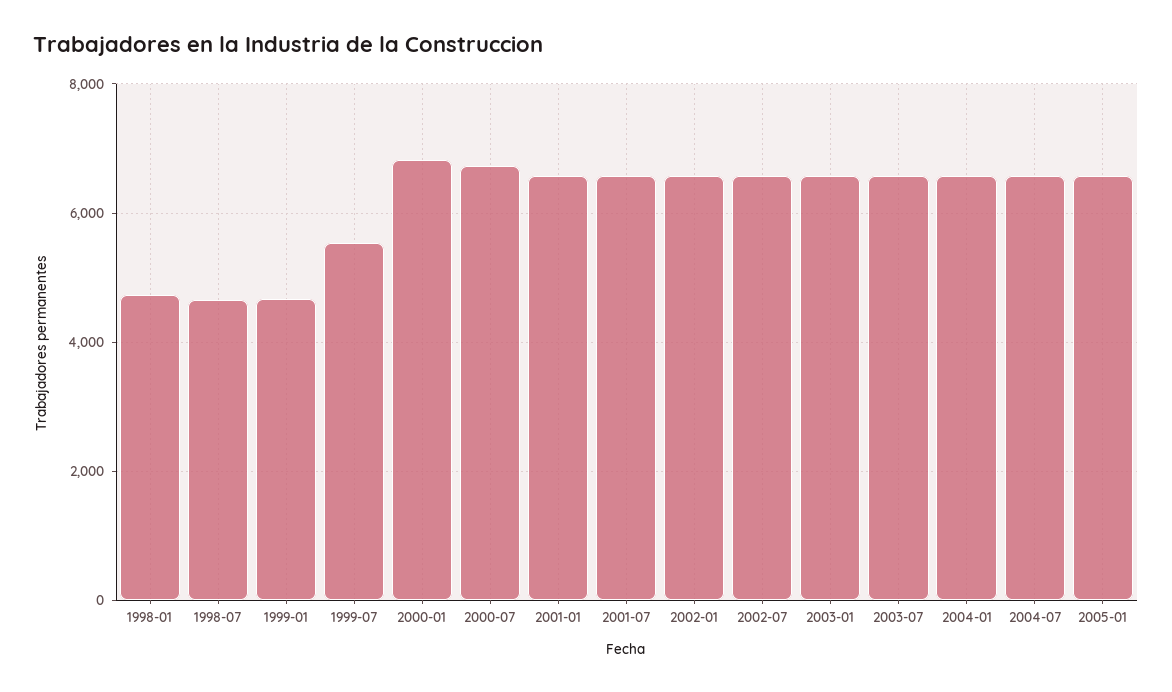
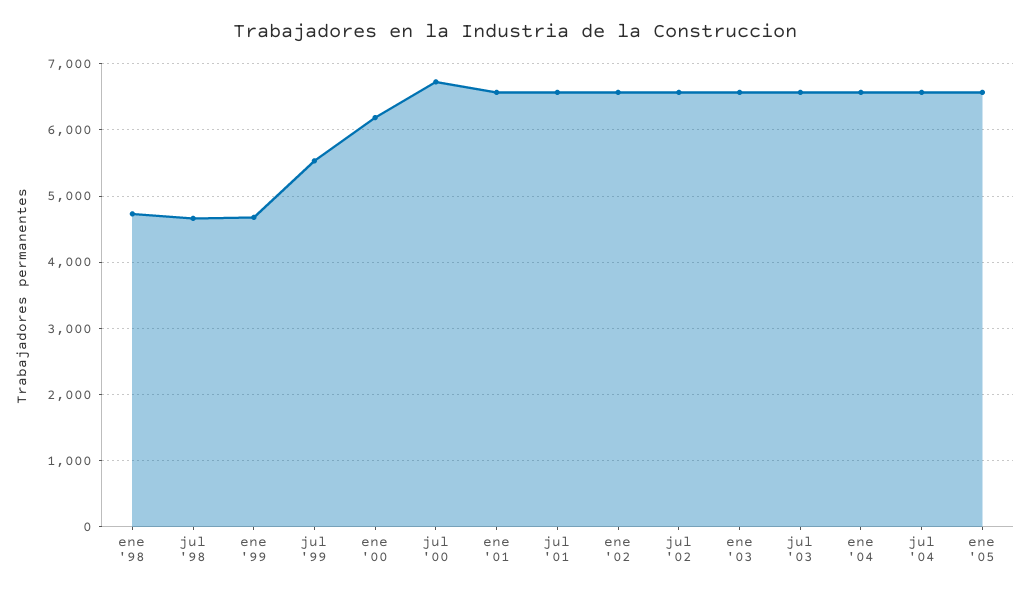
  {
    "1998-01": 4700,
    "1998-07": 4700,
    "1999-01": 4700,
    "1999-07": 5500,
-   "2000-01": 6800,
+   "2000-01": 6200,
    "2000-07": 6700,
    "2001-01": 6600,
    "2001-07": 6600,
    "2002-01": 6600,
    "2002-07": 6600,
    "2003-01": 6600,
    "2003-07": 6600,
    "2004-01": 6600,
    "2004-07": 6600,
    "2005-01": 6600
  }

